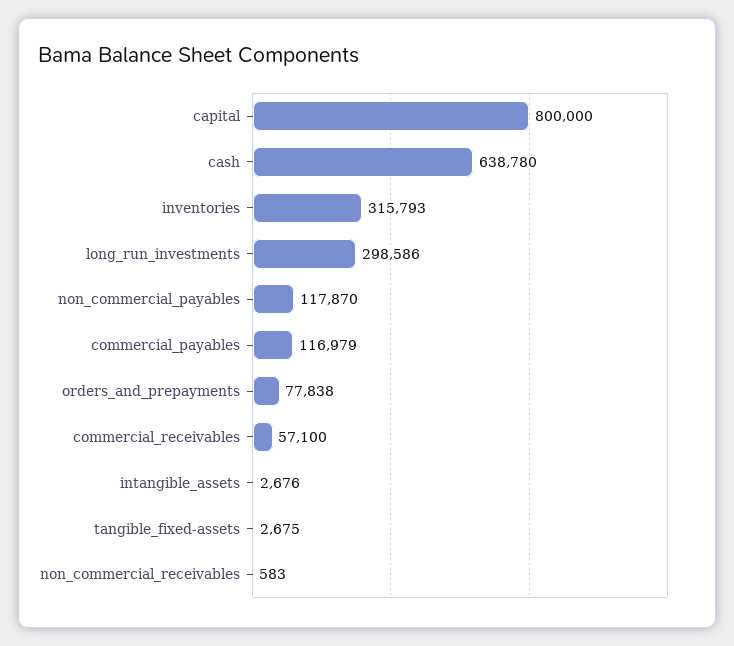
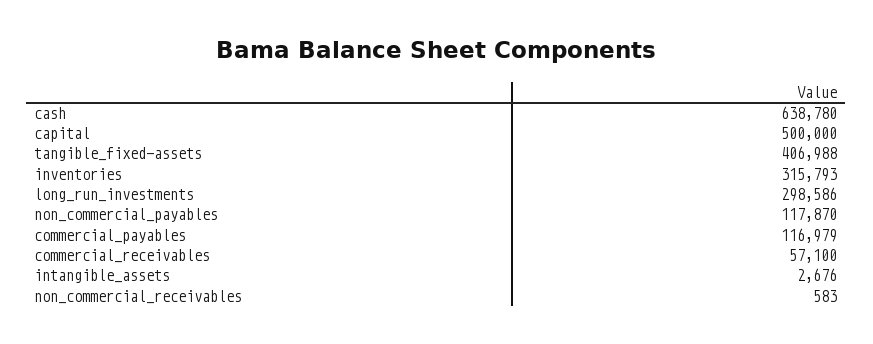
  {
-   "capital": 800000,
+   "capital": 500000,
    "cash": 638780,
    "inventories": 315793,
    "long_run_investments": 298586,
    "non_commercial_payables": 117870,
    "commercial_payables": 116979,
-   "orders_and_prepayments": 77838,
    "commercial_receivables": 57100,
    "intangible_assets": 2676,
-   "tangible_fixed-assets": 2675,
+   "tangible_fixed-assets": 406988,
    "non_commercial_receivables": 583
  }

